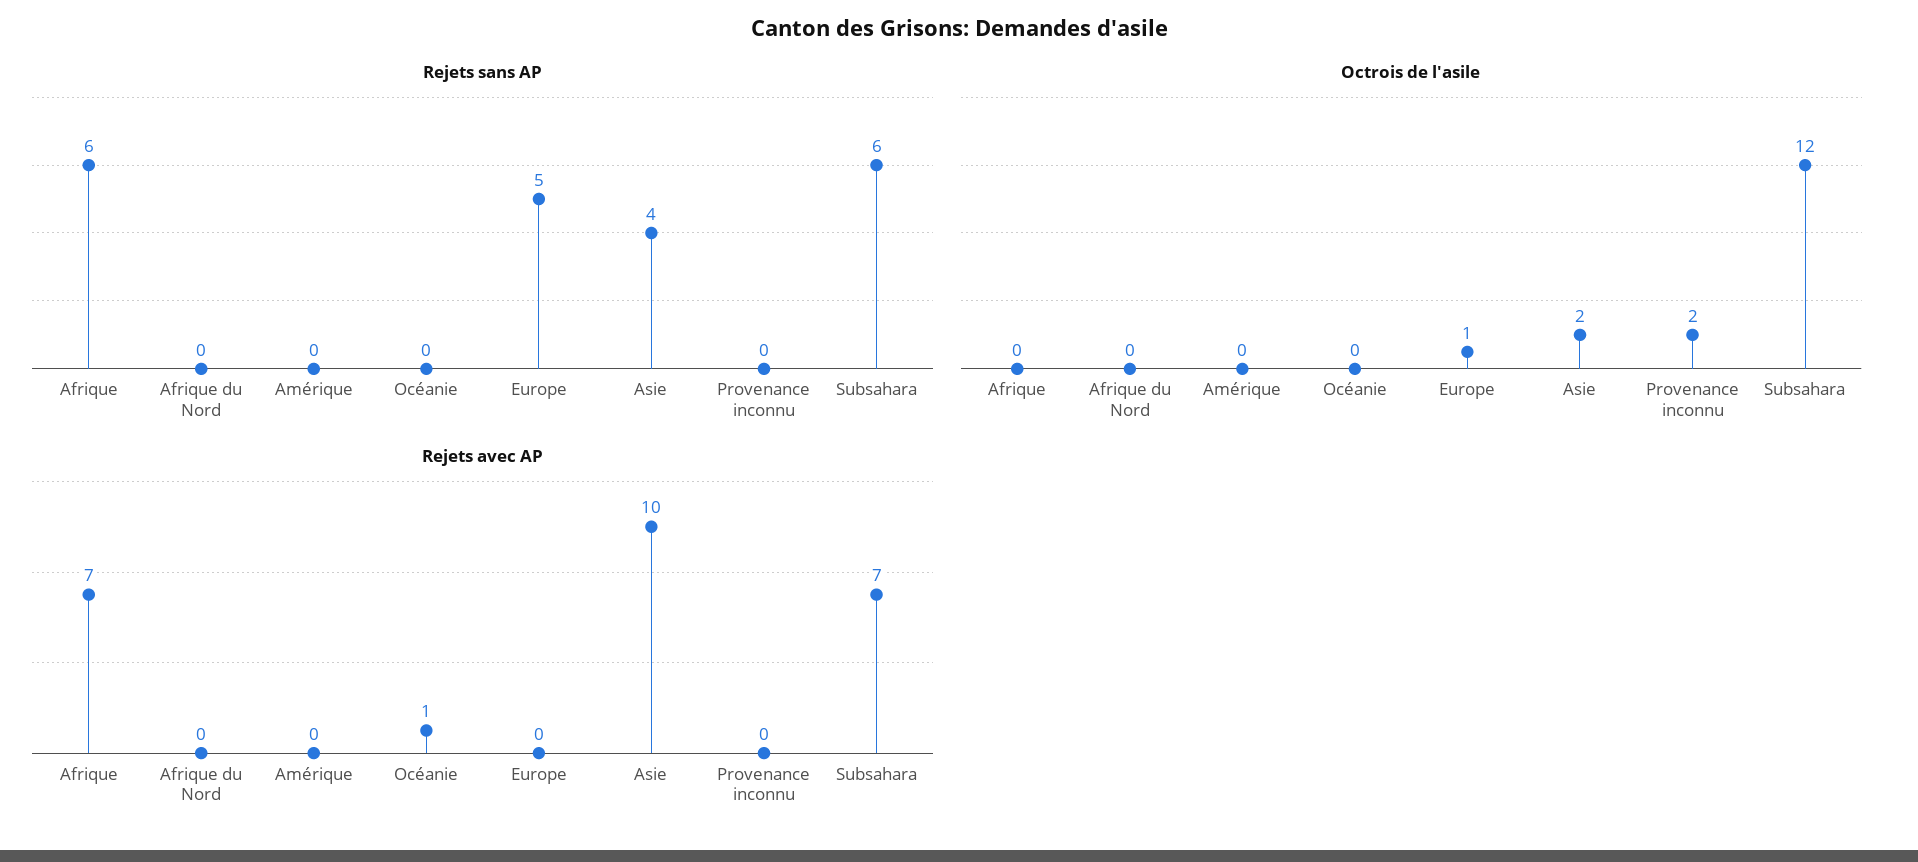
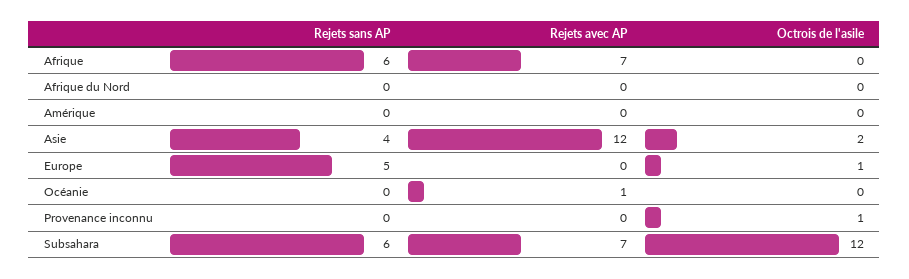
  {
    "Rejets sans AP": {
      "Afrique": 6,
      "Afrique du Nord": 0,
      "Amérique": 0,
      "Océanie": 0,
      "Europe": 5,
      "Asie": 4,
      "Provenance inconnu": 0,
      "Subsahara": 6
    },
    "Octrois de l'asile": {
      "Afrique": 0,
      "Afrique du Nord": 0,
      "Amérique": 0,
      "Océanie": 0,
      "Europe": 1,
      "Asie": 2,
-     "Provenance inconnu": 2,
+     "Provenance inconnu": 1,
      "Subsahara": 12
    },
    "Rejets avec AP": {
      "Afrique": 7,
      "Afrique du Nord": 0,
      "Amérique": 0,
      "Océanie": 1,
      "Europe": 0,
-     "Asie": 10,
+     "Asie": 12,
      "Provenance inconnu": 0,
      "Subsahara": 7
    }
  }

